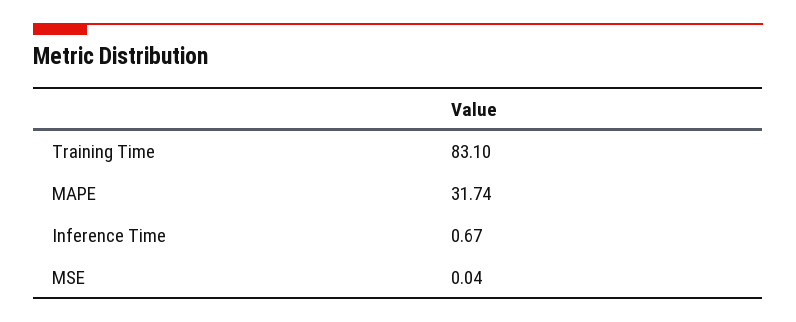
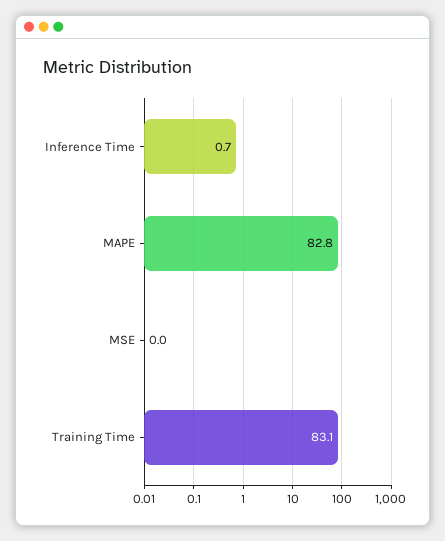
  {
    "Training Time": 83.1,
-   "MAPE": 31.74,
+   "MAPE": 82.8,
    "Inference Time": 0.67,
    "MSE": 0.04
  }

